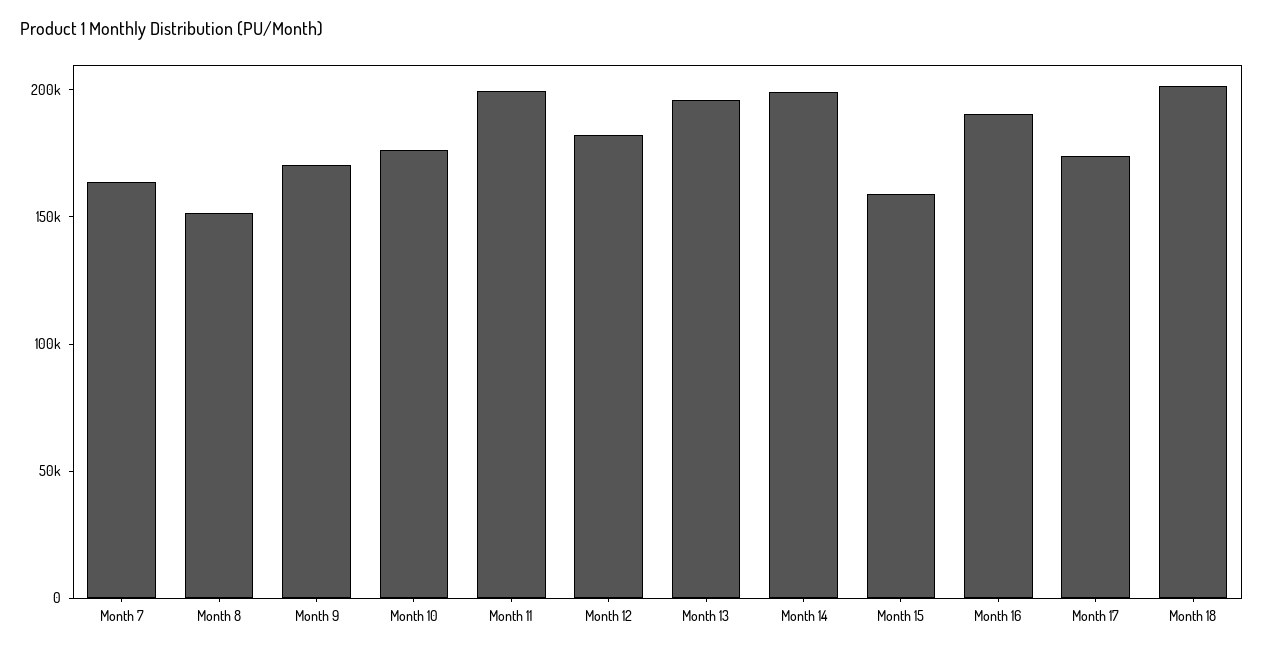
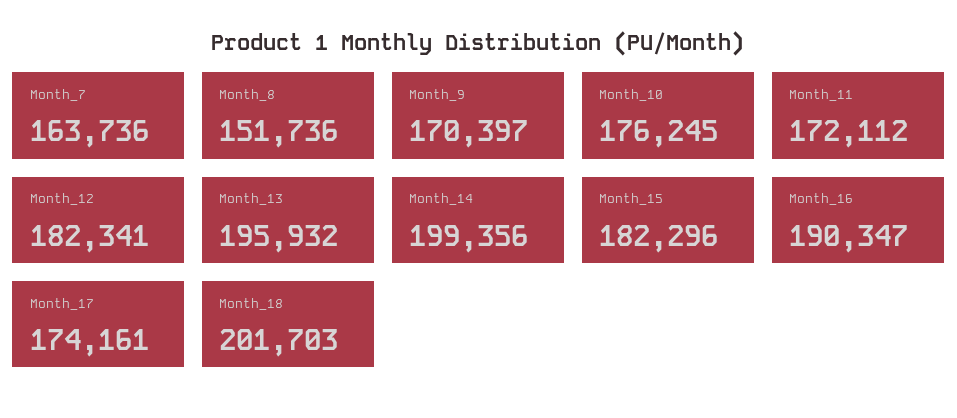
  {
    "Month 7": 163736,
    "Month 8": 151736,
    "Month 9": 170397,
    "Month 10": 176245,
-   "Month 11": 200000,
+   "Month 11": 172112,
    "Month 12": 182341,
    "Month 13": 195932,
    "Month 14": 199356,
-   "Month 15": 160000,
+   "Month 15": 182296,
    "Month 16": 190347,
    "Month 17": 174161,
    "Month 18": 201703
  }

